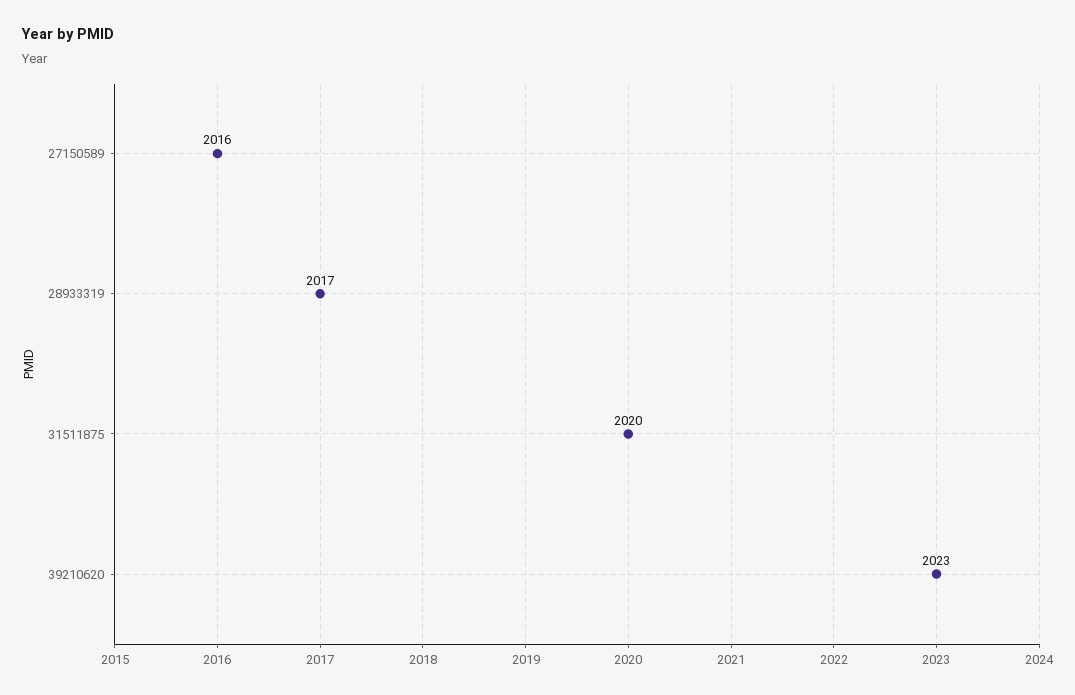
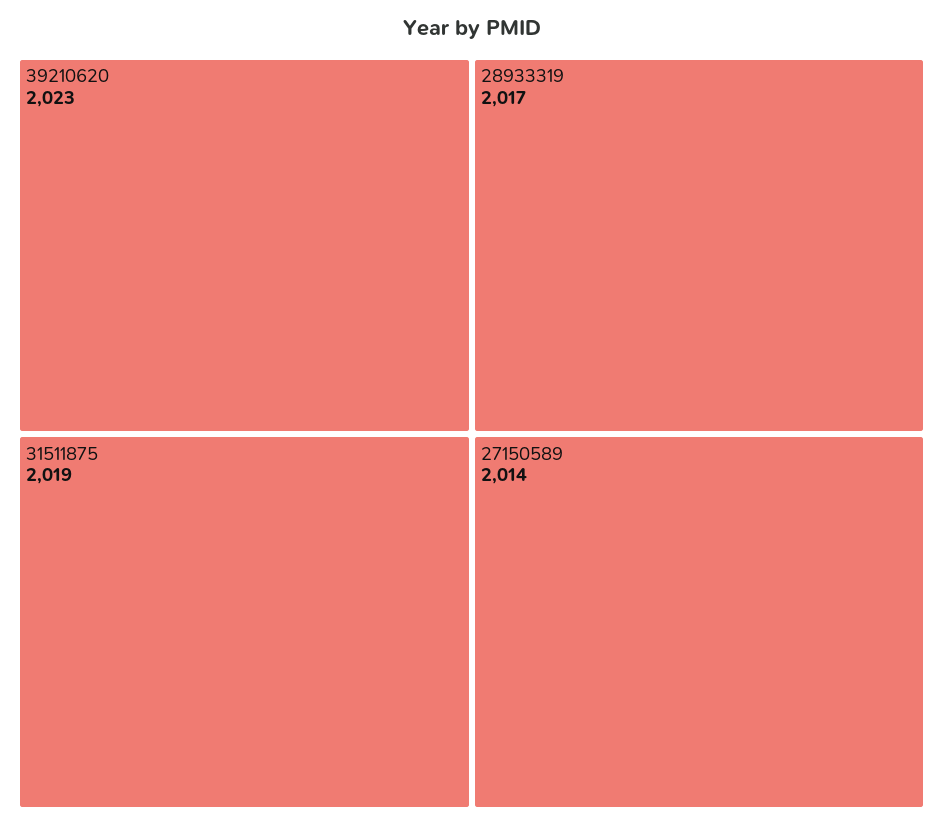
  {
-   "27150589": 2016,
+   "27150589": 2014,
    "28933319": 2017,
-   "31511875": 2020,
+   "31511875": 2019,
    "39210620": 2023
  }

